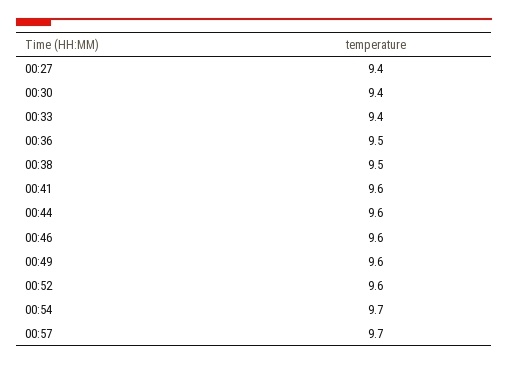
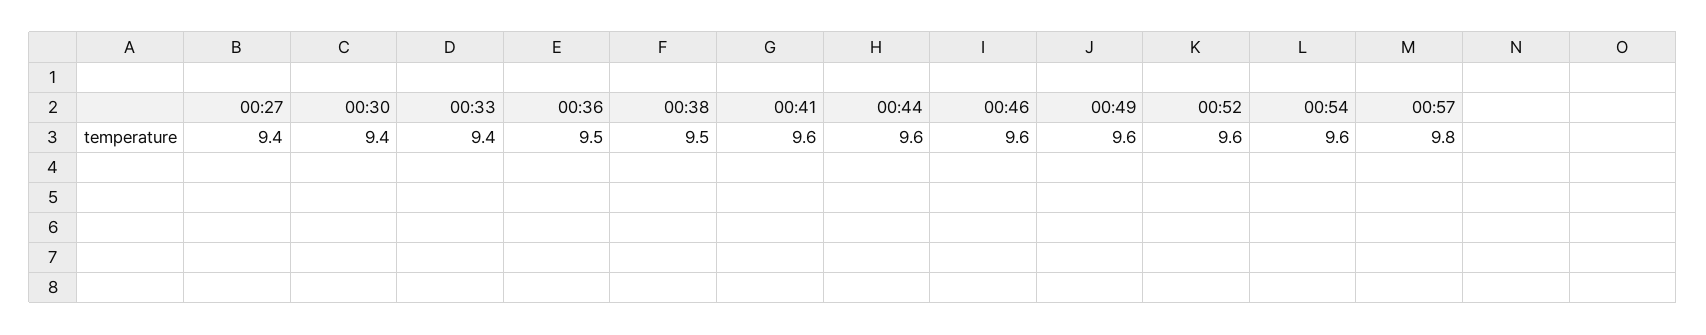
  {
    "00:27": 9.4,
    "00:30": 9.4,
    "00:33": 9.4,
    "00:36": 9.5,
    "00:38": 9.5,
    "00:41": 9.6,
    "00:44": 9.6,
    "00:46": 9.6,
    "00:49": 9.6,
    "00:52": 9.6,
-   "00:54": 9.7,
+   "00:54": 9.6,
-   "00:57": 9.7
+   "00:57": 9.8
  }

